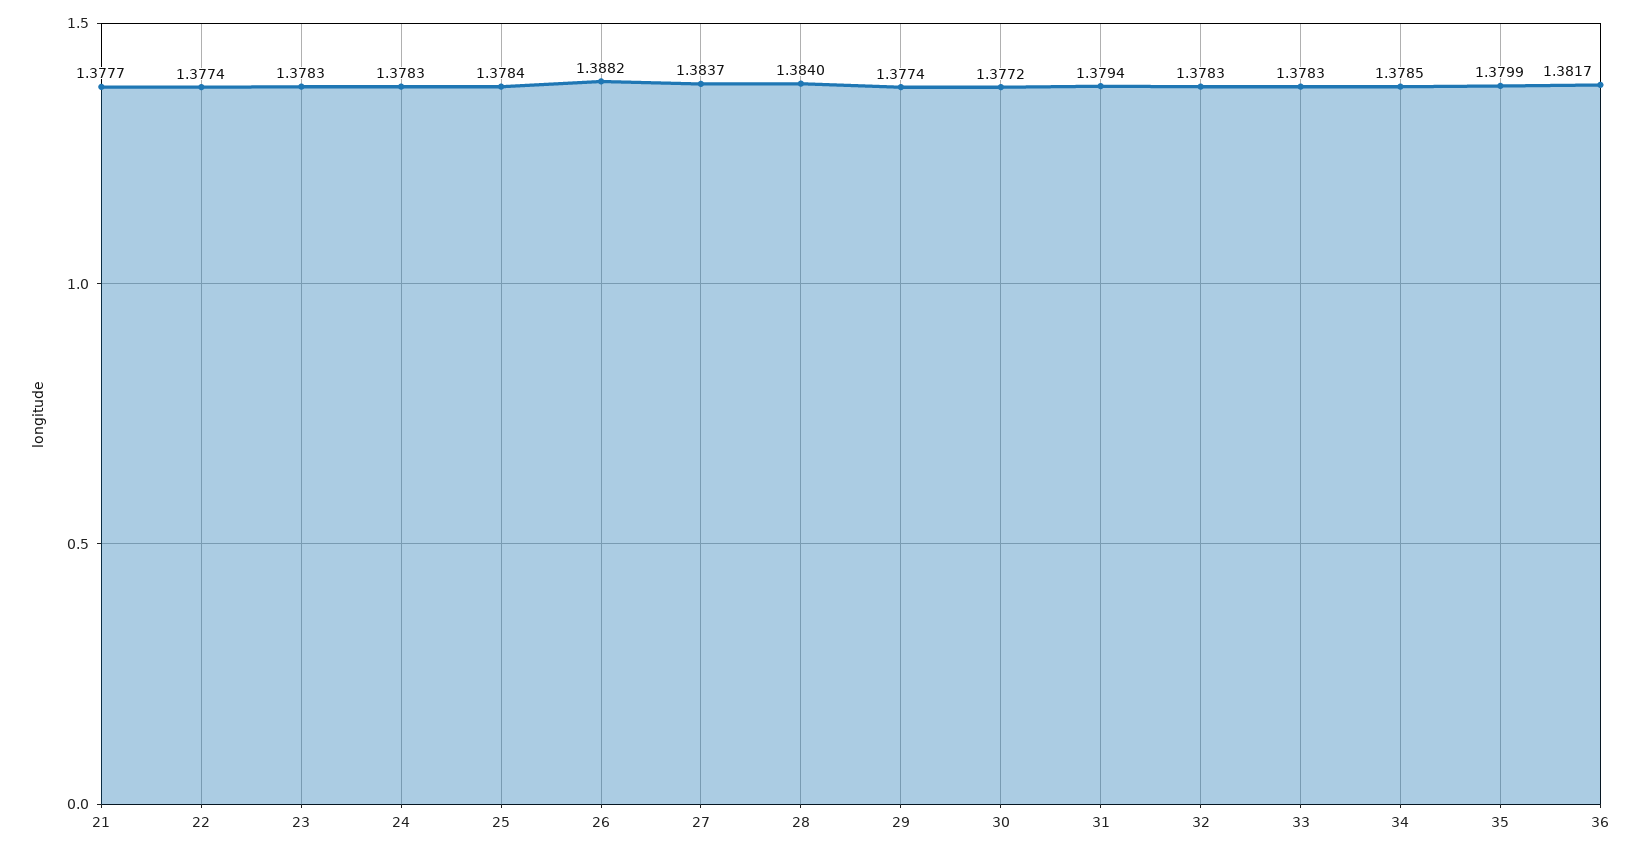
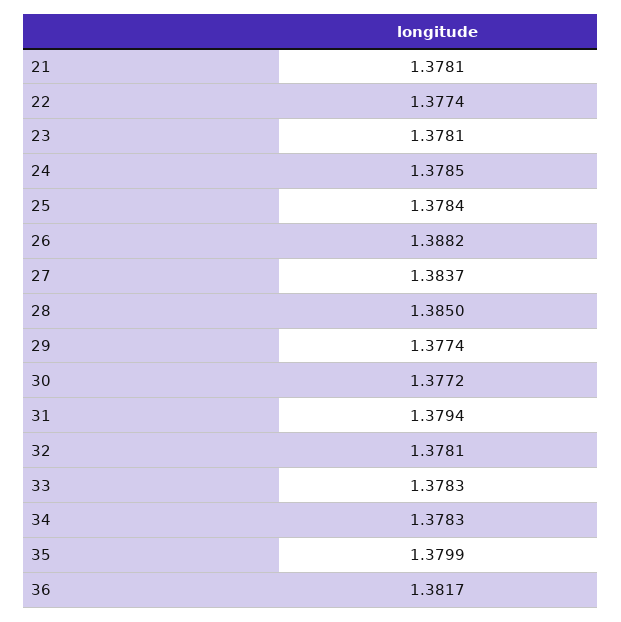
  {
-   "21": 1.3777,
+   "21": 1.3781,
    "22": 1.3774,
-   "23": 1.3783,
+   "23": 1.3781,
-   "24": 1.3783,
+   "24": 1.3785,
    "25": 1.3784,
    "26": 1.3882,
    "27": 1.3837,
-   "28": 1.384,
+   "28": 1.385,
    "29": 1.3774,
    "30": 1.3772,
    "31": 1.3794,
-   "32": 1.3783,
+   "32": 1.3781,
    "33": 1.3783,
-   "34": 1.3785,
+   "34": 1.3783,
    "35": 1.3799,
    "36": 1.3817
  }

